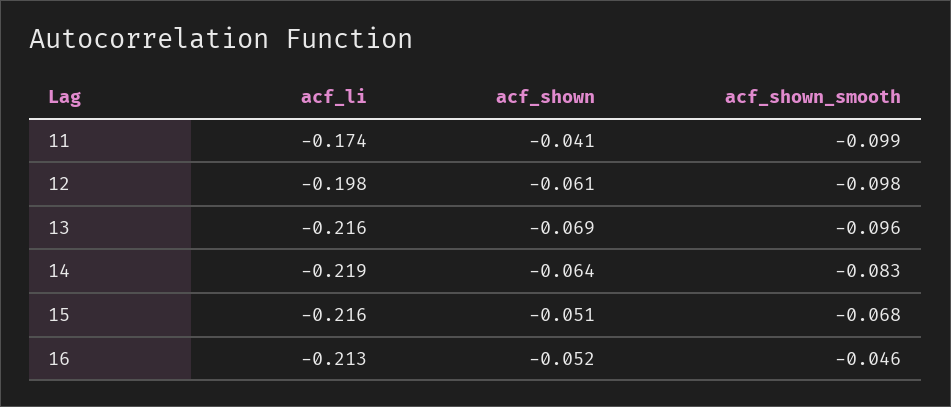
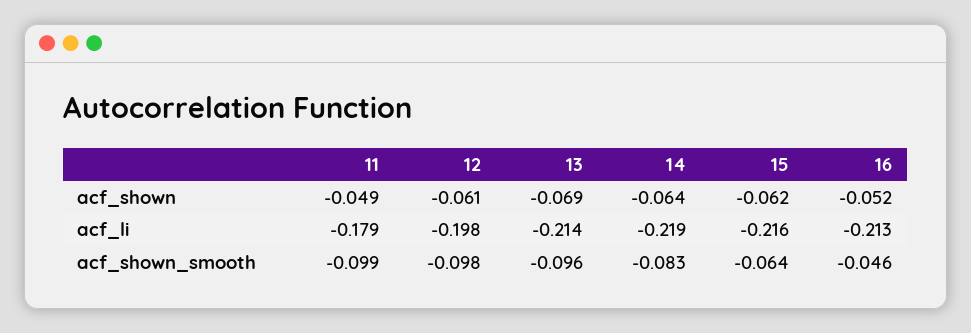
  {
    "acf_li": {
-     "11": -0.174,
+     "11": -0.179,
      "12": -0.198,
-     "13": -0.216,
+     "13": -0.214,
      "14": -0.219,
      "15": -0.216,
      "16": -0.213
    },
    "acf_shown": {
-     "11": -0.041,
+     "11": -0.049,
      "12": -0.061,
      "13": -0.069,
      "14": -0.064,
-     "15": -0.051,
+     "15": -0.062,
      "16": -0.052
    },
    "acf_shown_smooth": {
      "11": -0.099,
      "12": -0.098,
      "13": -0.096,
      "14": -0.083,
-     "15": -0.068,
+     "15": -0.064,
      "16": -0.046
    }
  }

